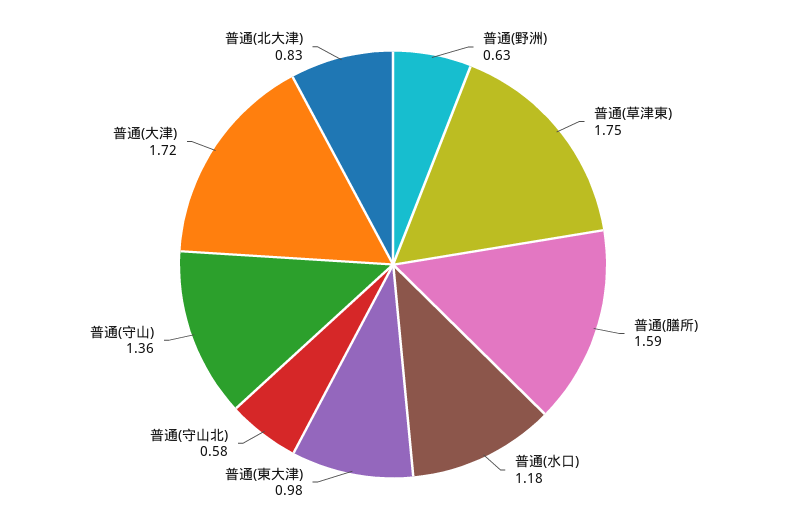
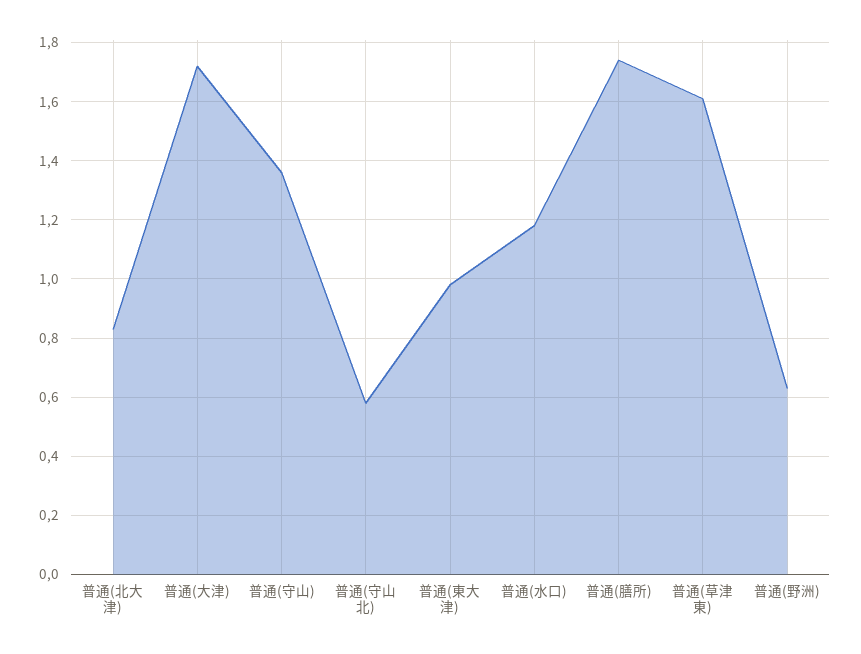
  {
    "普通(野洲)": 0.63,
-   "普通(草津東)": 1.75,
+   "普通(草津東)": 1.6,
-   "普通(膳所)": 1.59,
+   "普通(膳所)": 1.75,
    "普通(水口)": 1.18,
    "普通(東大津)": 0.98,
    "普通(守山北)": 0.58,
    "普通(守山)": 1.36,
    "普通(大津)": 1.72,
    "普通(北大津)": 0.83
  }

